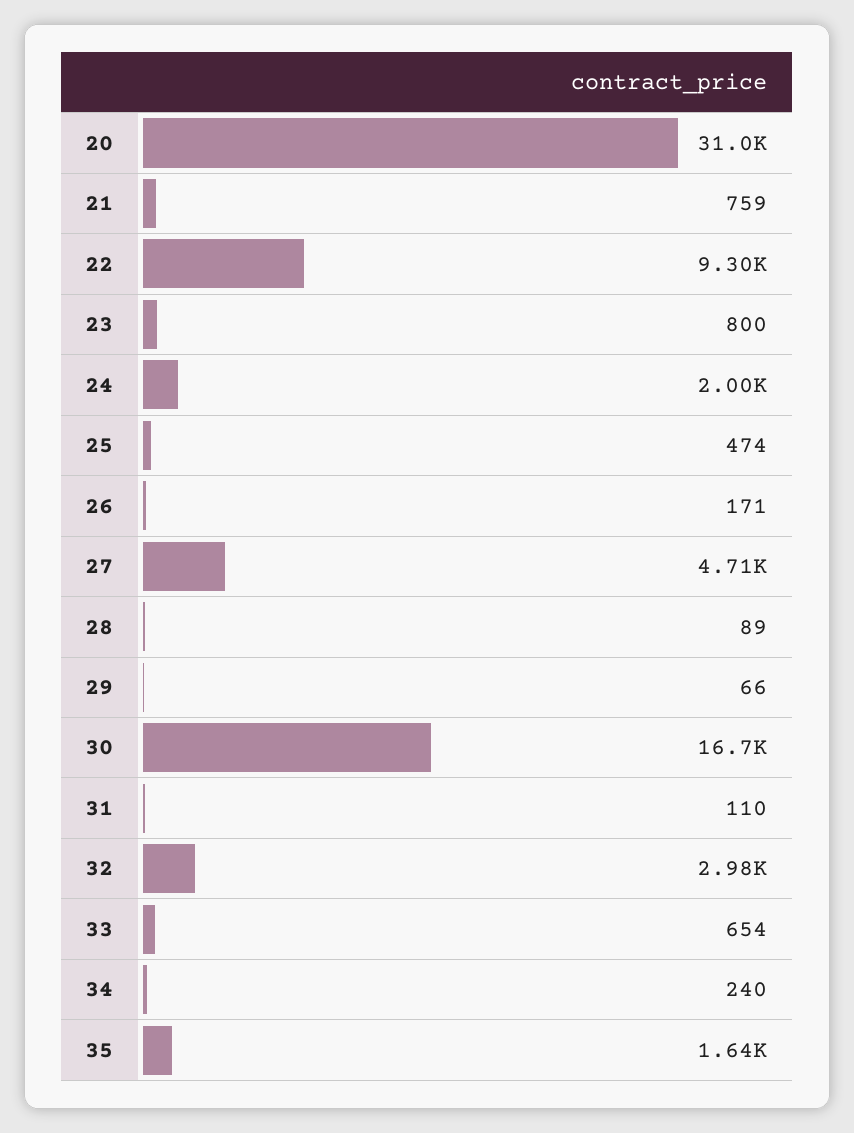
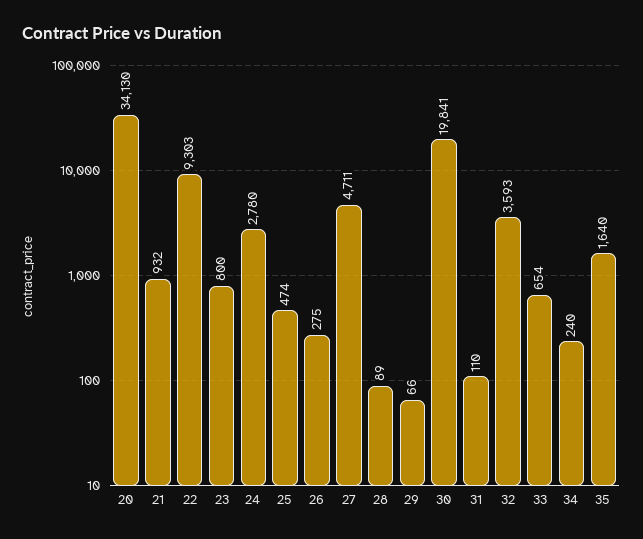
  {
-   "20": 31000,
+   "20": 34130,
-   "21": 759,
+   "21": 932,
    "22": 9303,
    "23": 800,
-   "24": 2000,
+   "24": 2780,
    "25": 474,
-   "26": 171,
+   "26": 275,
    "27": 4711,
    "28": 89,
    "29": 66,
-   "30": 16700,
+   "30": 19841,
    "31": 110,
-   "32": 2980,
+   "32": 3593,
    "33": 654,
    "34": 240,
    "35": 1640
  }

